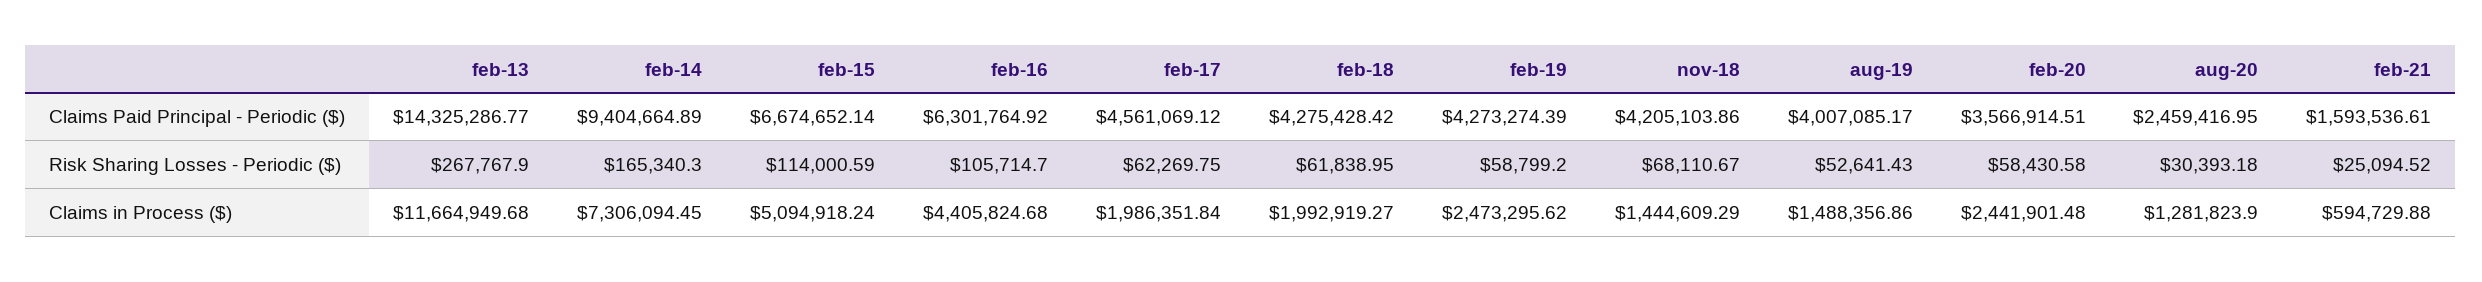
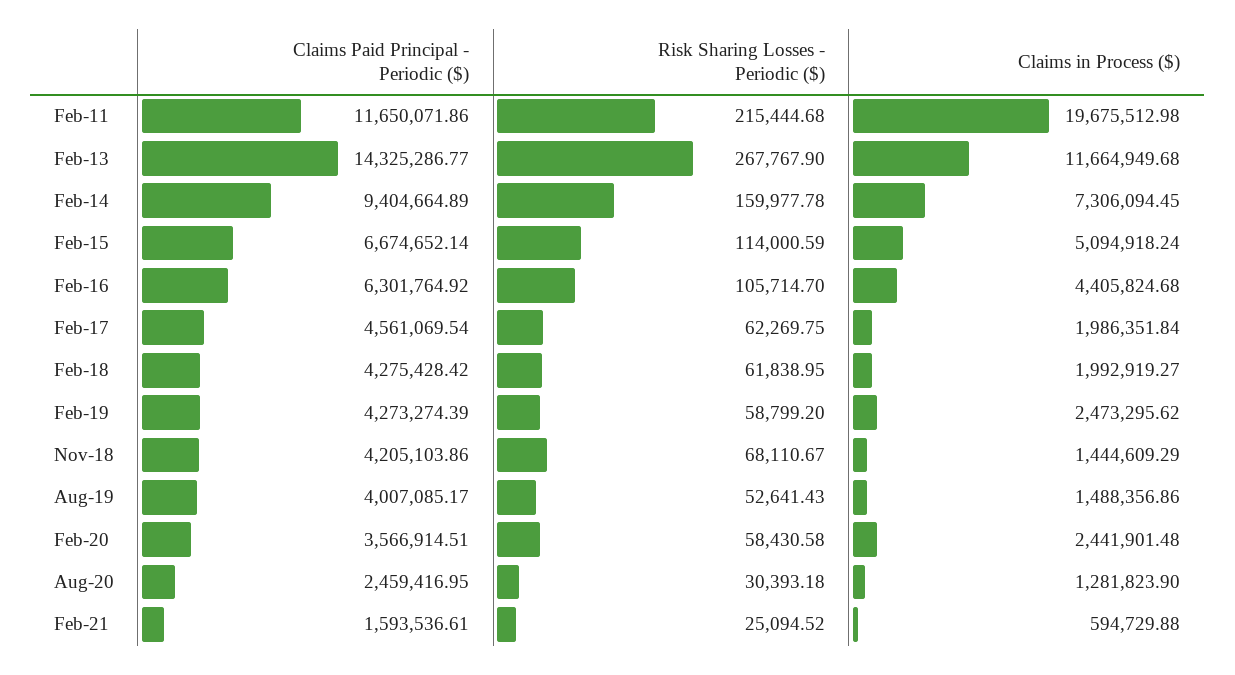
  {
    "feb-13": {
      "Claims Paid Principal - Periodic ($)": 14325286.77,
      "Risk Sharing Losses - Periodic ($)": 267767.9,
      "Claims in Process ($)": 11664949.68
    },
    "feb-14": {
      "Claims Paid Principal - Periodic ($)": 9404664.89,
-     "Risk Sharing Losses - Periodic ($)": 165340.3,
+     "Risk Sharing Losses - Periodic ($)": 159977.78,
      "Claims in Process ($)": 7306094.45
    },
    "feb-15": {
      "Claims Paid Principal - Periodic ($)": 6674652.14,
      "Risk Sharing Losses - Periodic ($)": 114000.59,
      "Claims in Process ($)": 5094918.24
    },
    "feb-16": {
      "Claims Paid Principal - Periodic ($)": 6301764.92,
      "Risk Sharing Losses - Periodic ($)": 105714.7,
      "Claims in Process ($)": 4405824.68
    },
    "feb-17": {
-     "Claims Paid Principal - Periodic ($)": 4561069.12,
+     "Claims Paid Principal - Periodic ($)": 4561069.54,
      "Risk Sharing Losses - Periodic ($)": 62269.75,
      "Claims in Process ($)": 1986351.84
    },
    "feb-18": {
      "Claims Paid Principal - Periodic ($)": 4275428.42,
      "Risk Sharing Losses - Periodic ($)": 61838.95,
      "Claims in Process ($)": 1992919.27
    },
    "feb-19": {
      "Claims Paid Principal - Periodic ($)": 4273274.39,
      "Risk Sharing Losses - Periodic ($)": 58799.2,
      "Claims in Process ($)": 2473295.62
    },
    "nov-18": {
      "Claims Paid Principal - Periodic ($)": 4205103.86,
      "Risk Sharing Losses - Periodic ($)": 68110.67,
      "Claims in Process ($)": 1444609.29
    },
    "aug-19": {
      "Claims Paid Principal - Periodic ($)": 4007085.17,
      "Risk Sharing Losses - Periodic ($)": 52641.43,
      "Claims in Process ($)": 1488356.86
    },
    "feb-20": {
      "Claims Paid Principal - Periodic ($)": 3566914.51,
      "Risk Sharing Losses - Periodic ($)": 58430.58,
      "Claims in Process ($)": 2441901.48
    },
    "aug-20": {
      "Claims Paid Principal - Periodic ($)": 2459416.95,
      "Risk Sharing Losses - Periodic ($)": 30393.18,
      "Claims in Process ($)": 1281823.9
    },
    "feb-21": {
      "Claims Paid Principal - Periodic ($)": 1593536.61,
      "Risk Sharing Losses - Periodic ($)": 25094.52,
      "Claims in Process ($)": 594729.88
-   }
+   },
+   "Feb-11": {
+     "Claims Paid Principal - Periodic ($)": 11650071.86,
+     "Risk Sharing Losses - Periodic ($)": 215444.68,
+     "Claims in Process ($)": 19675512.98
+   }
  }

